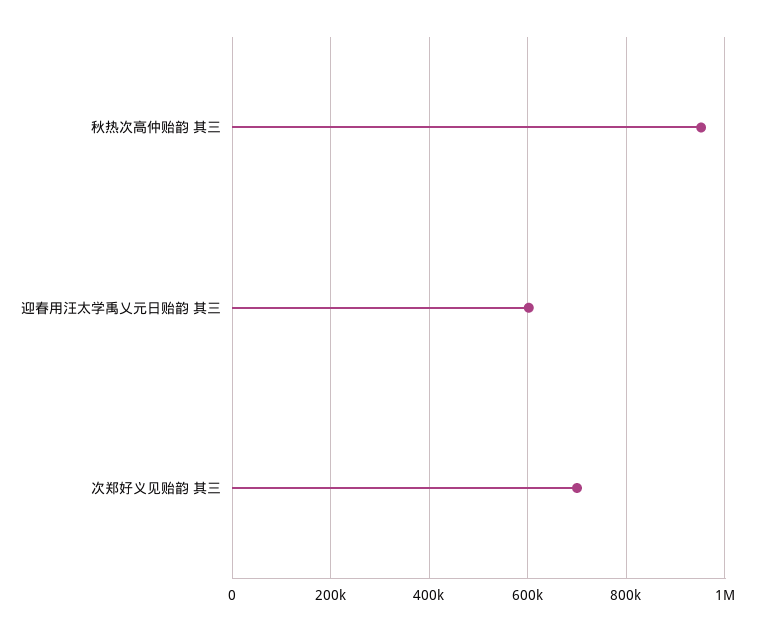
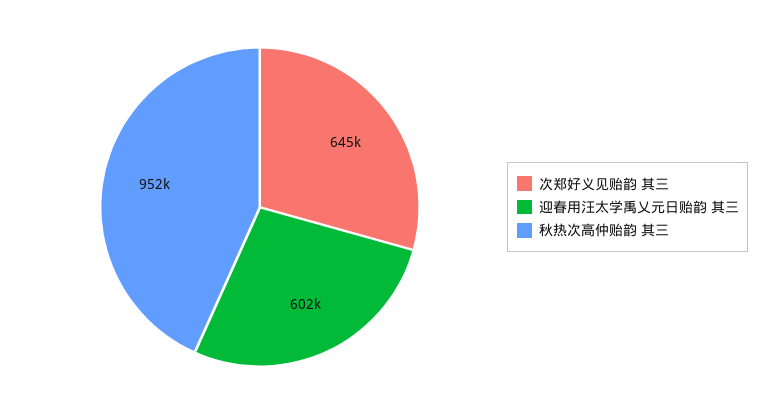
  {
    "秋热次高仲贻韵 其三": 952000,
    "迎春用汪太学禹乂元日贻韵 其三": 602000,
-   "次郑好义见贻韵 其三": 700000
+   "次郑好义见贻韵 其三": 645000
  }

